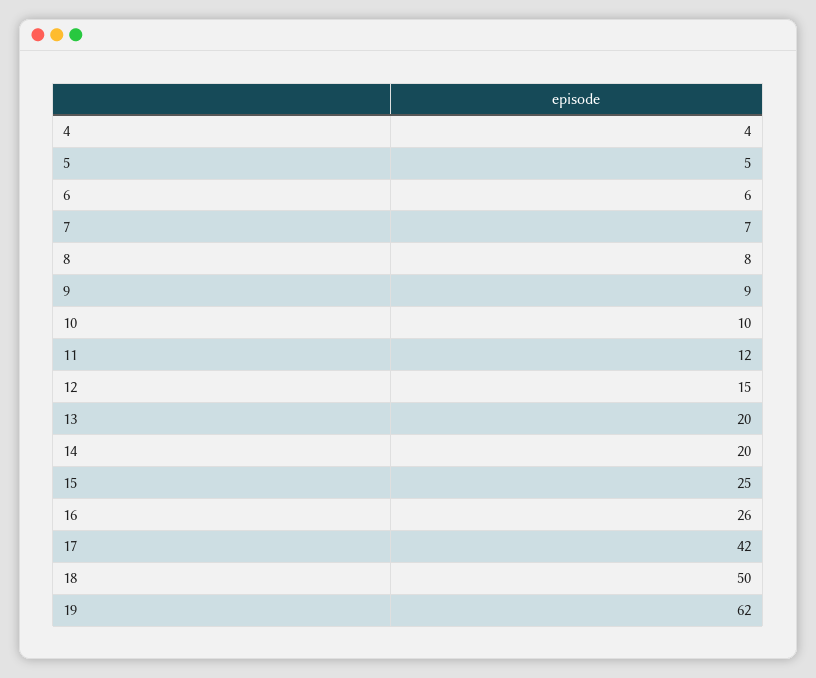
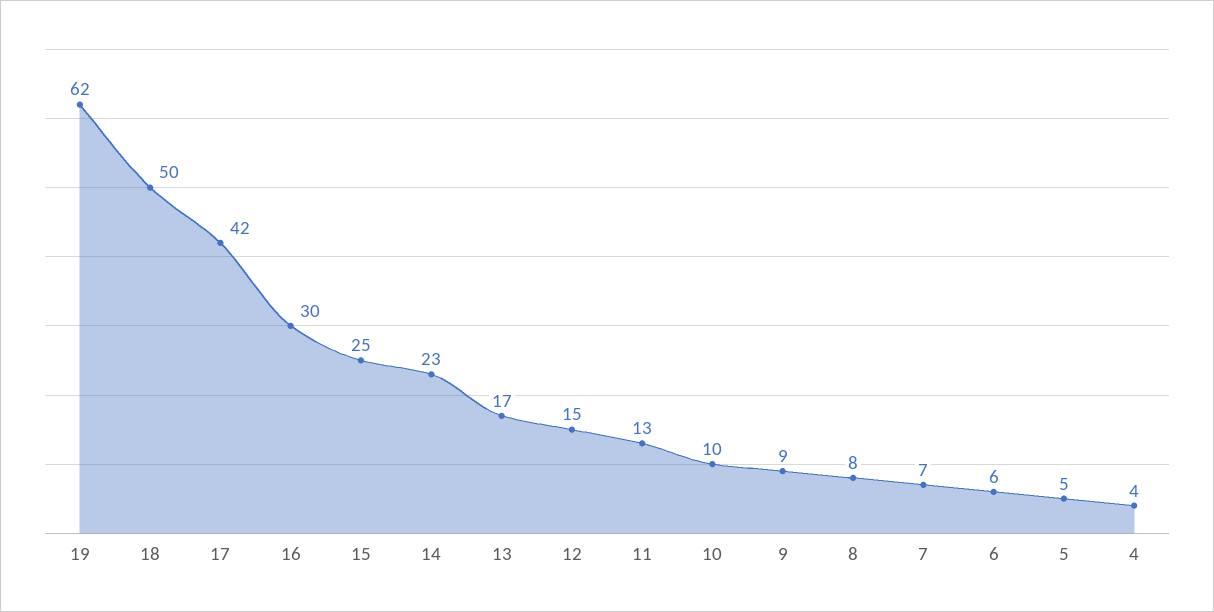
  {
    "4": 4,
    "5": 5,
    "6": 6,
    "7": 7,
    "8": 8,
    "9": 9,
    "10": 10,
-   "11": 12,
+   "11": 13,
    "12": 15,
-   "13": 20,
+   "13": 17,
-   "14": 20,
+   "14": 23,
    "15": 25,
-   "16": 26,
+   "16": 30,
    "17": 42,
    "18": 50,
    "19": 62
  }

